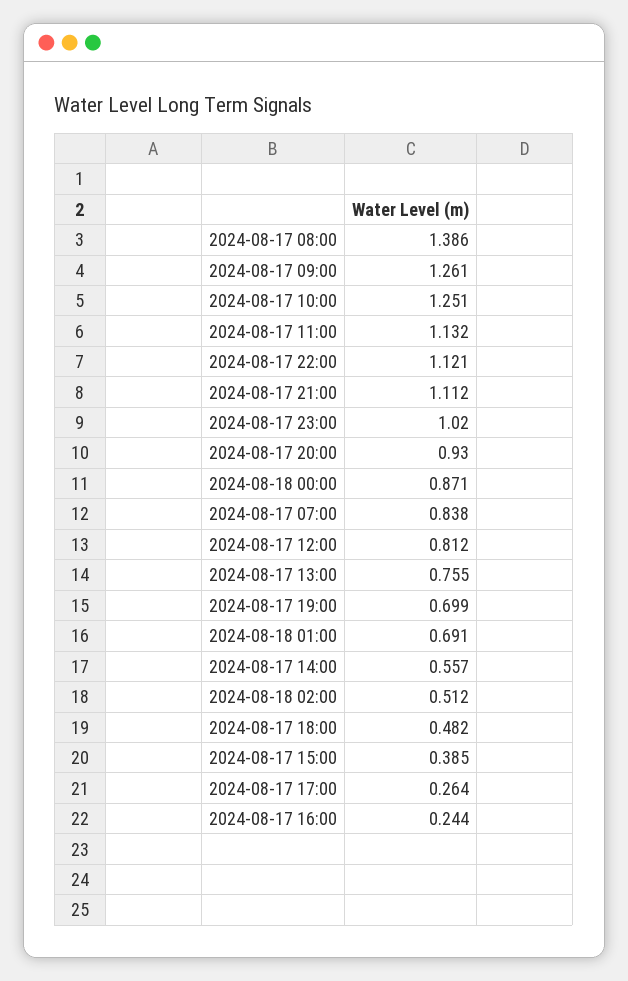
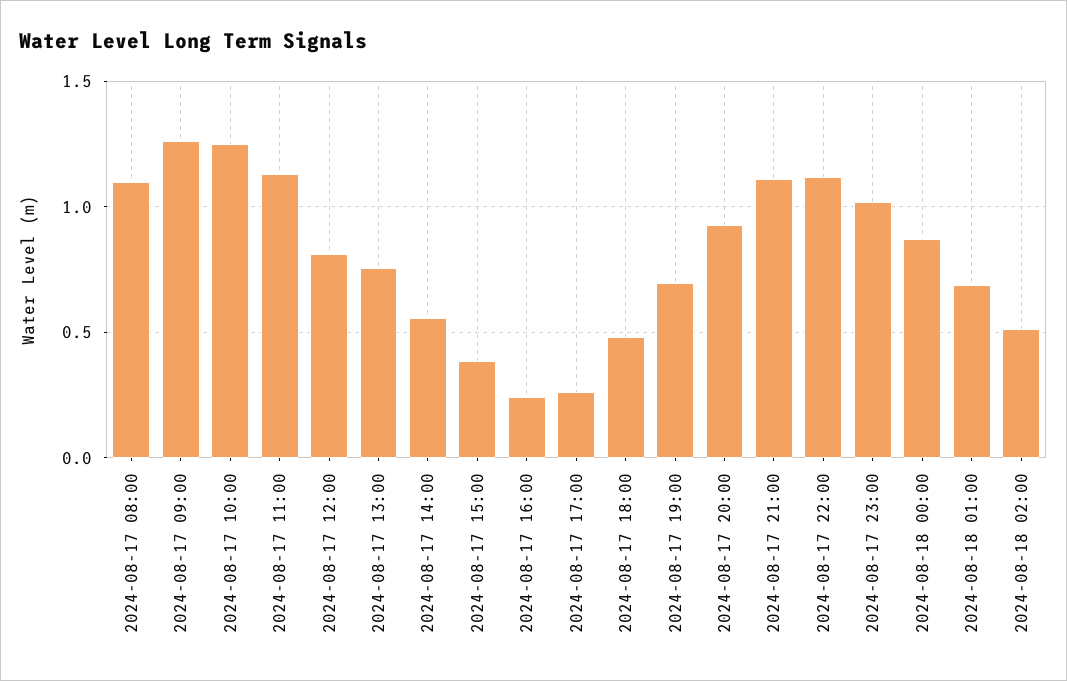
  {
-   "2024-08-17 08:00": 1.386,
+   "2024-08-17 08:00": 1.1,
    "2024-08-17 09:00": 1.261,
    "2024-08-17 10:00": 1.251,
    "2024-08-17 11:00": 1.132,
    "2024-08-17 22:00": 1.121,
    "2024-08-17 21:00": 1.112,
    "2024-08-17 23:00": 1.02,
    "2024-08-17 20:00": 0.93,
    "2024-08-18 00:00": 0.871,
-   "2024-08-17 07:00": 0.838,
    "2024-08-17 12:00": 0.812,
    "2024-08-17 13:00": 0.755,
    "2024-08-17 19:00": 0.699,
    "2024-08-18 01:00": 0.691,
    "2024-08-17 14:00": 0.557,
    "2024-08-18 02:00": 0.512,
    "2024-08-17 18:00": 0.482,
    "2024-08-17 15:00": 0.385,
    "2024-08-17 17:00": 0.264,
    "2024-08-17 16:00": 0.244
  }

